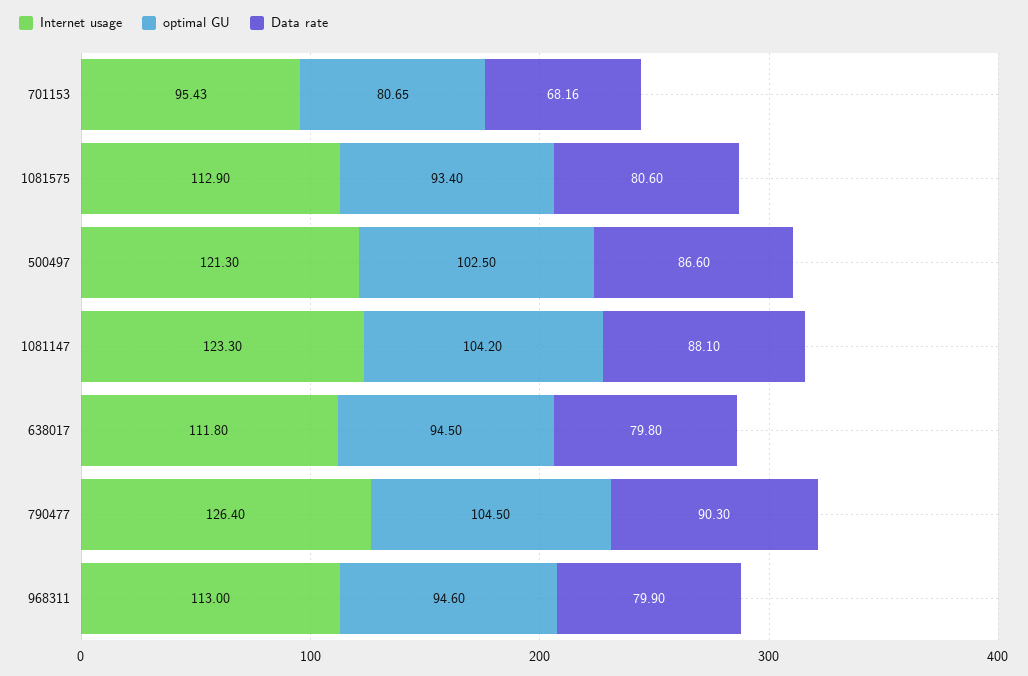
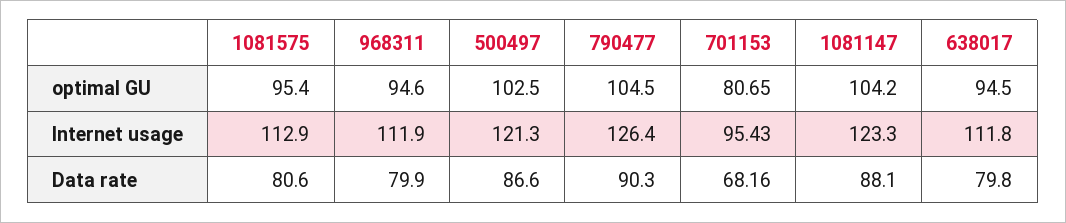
  {
    "Internet usage": {
      "701153": 95.43,
      "1081575": 112.9,
      "500497": 121.3,
      "1081147": 123.3,
      "638017": 111.8,
      "790477": 126.4,
-     "968311": 113
+     "968311": 111.9
    },
    "optimal GU": {
      "701153": 80.65,
-     "1081575": 93.4,
+     "1081575": 95.4,
      "500497": 102.5,
      "1081147": 104.2,
      "638017": 94.5,
      "790477": 104.5,
      "968311": 94.6
    },
    "Data rate": {
      "701153": 68.16,
      "1081575": 80.6,
      "500497": 86.6,
      "1081147": 88.1,
      "638017": 79.8,
      "790477": 90.3,
      "968311": 79.9
    }
  }

